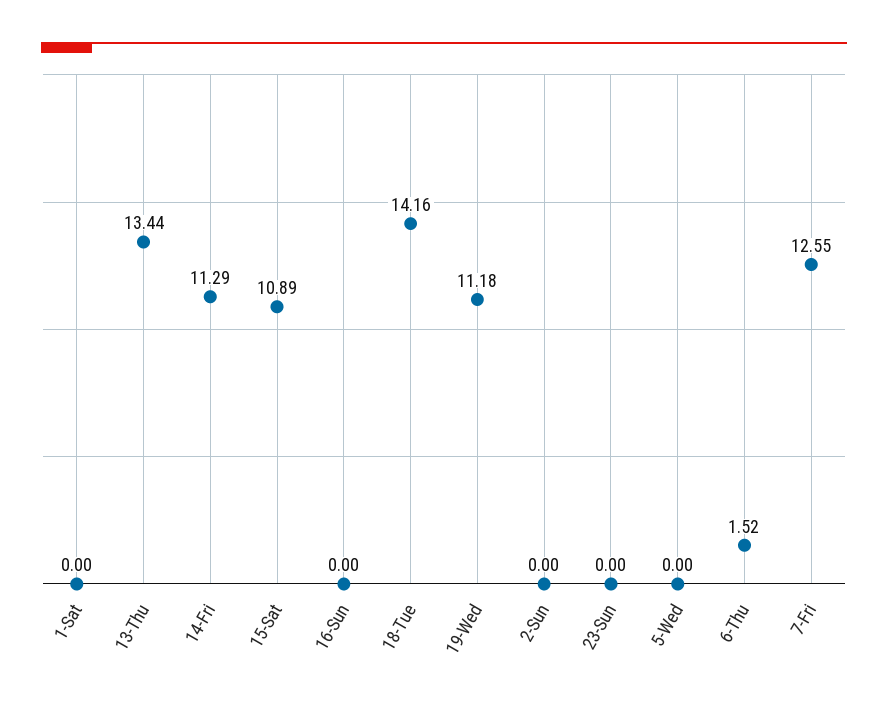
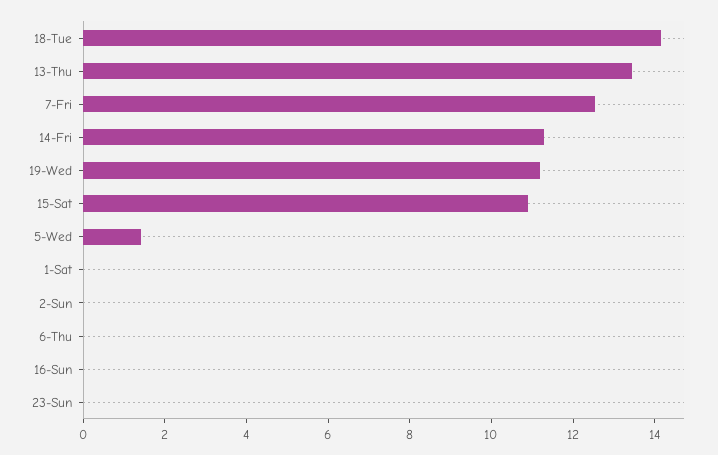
  {
    "1-Sat": 0,
    "13-Thu": 13.44,
    "14-Fri": 11.29,
    "15-Sat": 10.89,
    "16-Sun": 0,
    "18-Tue": 14.16,
    "19-Wed": 11.18,
    "2-Sun": 0,
    "23-Sun": 0,
-   "5-Wed": 0,
+   "5-Wed": 1.5,
-   "6-Thu": 1.52,
+   "6-Thu": 0,
    "7-Fri": 12.55
  }

